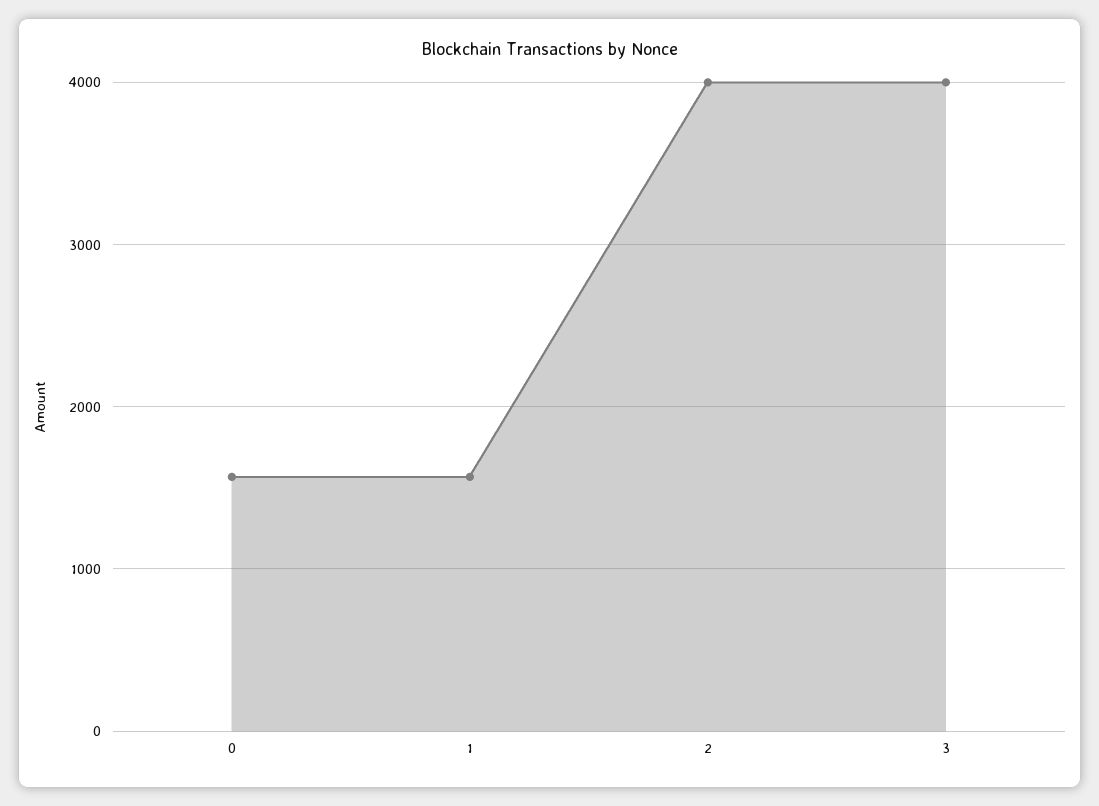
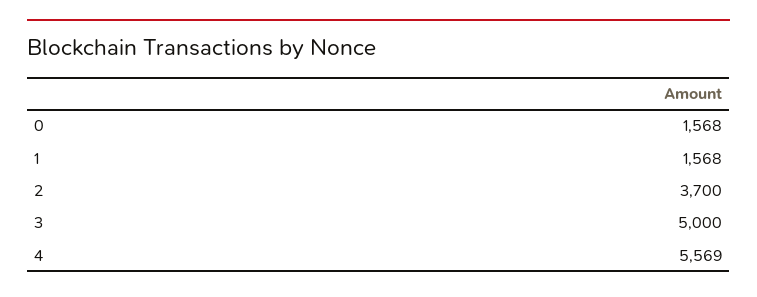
  {
    "0": 1568,
    "1": 1568,
-   "2": 4000,
+   "2": 3700,
-   "3": 4000
+   "3": 5000,
+   "4": 5569
  }

